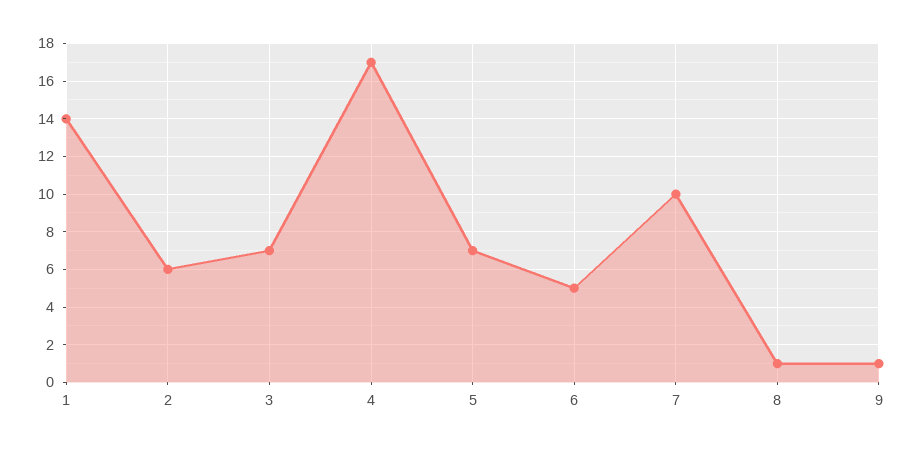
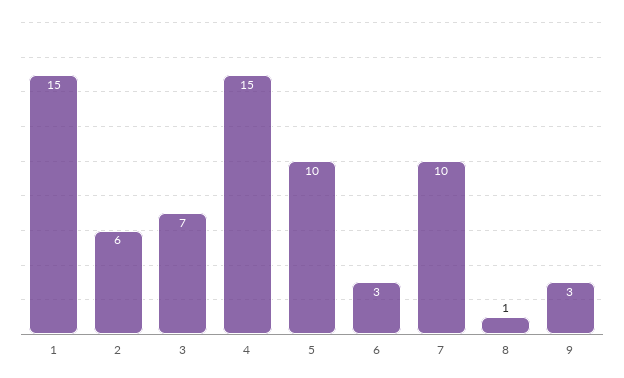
  {
-   "1": 14,
+   "1": 15,
    "2": 6,
    "3": 7,
-   "4": 17,
+   "4": 15,
-   "5": 7,
+   "5": 10,
-   "6": 5,
+   "6": 3,
    "7": 10,
    "8": 1,
-   "9": 1
+   "9": 3
  }

